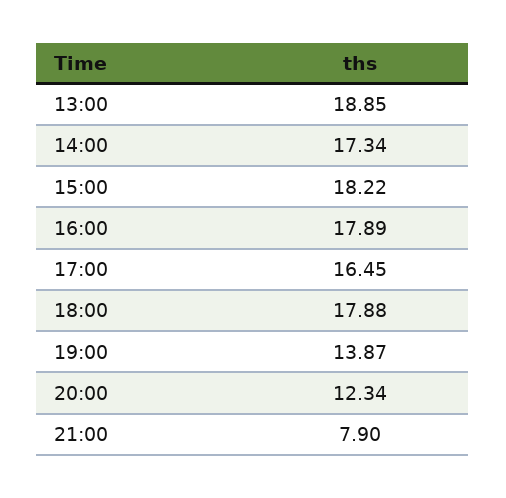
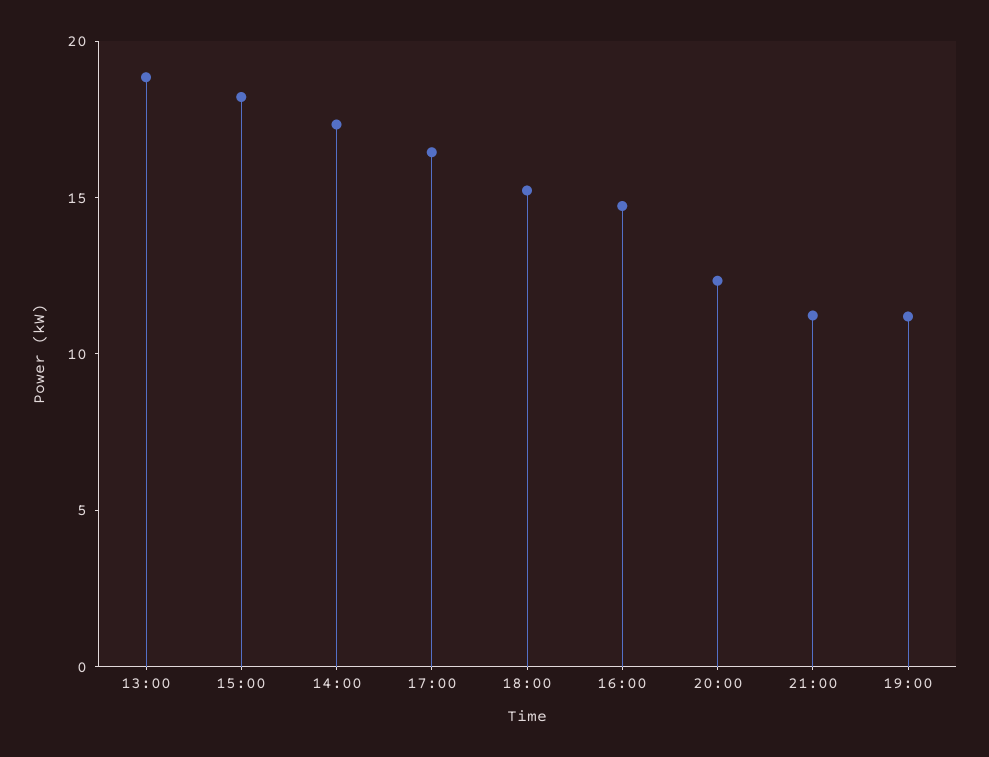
  {
    "13:00": 18.85,
    "14:00": 17.34,
    "15:00": 18.22,
-   "16:00": 17.89,
+   "16:00": 15,
    "17:00": 16.45,
-   "18:00": 17.88,
+   "18:00": 15,
-   "19:00": 13.87,
+   "19:00": 11,
    "20:00": 12.34,
-   "21:00": 7.9
+   "21:00": 11
  }

